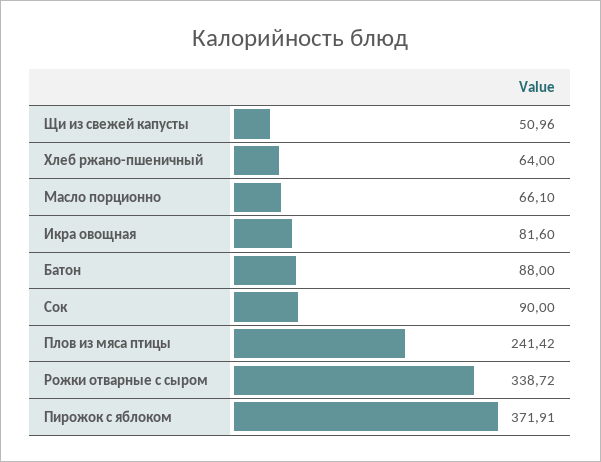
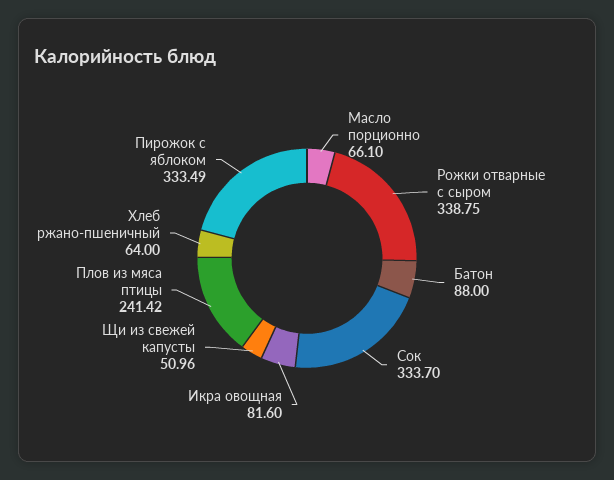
  {
    "Щи из свежей капусты": 50.96,
    "Хлеб ржано-пшеничный": 64,
    "Масло порционно": 66.1,
    "Икра овощная": 81.6,
    "Батон": 88,
-   "Сок": 90,
+   "Сок": 333.7,
    "Плов из мяса птицы": 241.42,
-   "Рожки отварные с сыром": 338.72,
+   "Рожки отварные с сыром": 338.75,
-   "Пирожок с яблоком": 371.91
+   "Пирожок с яблоком": 333.49
  }

